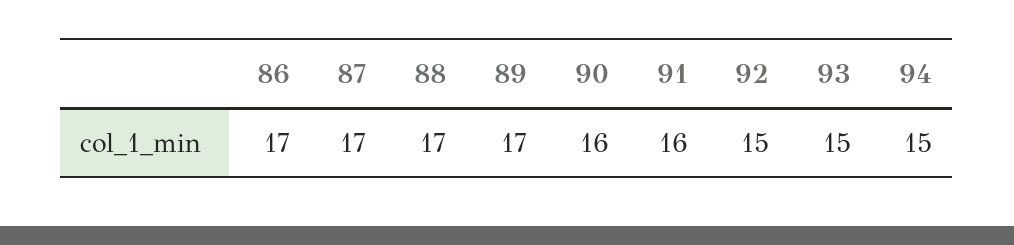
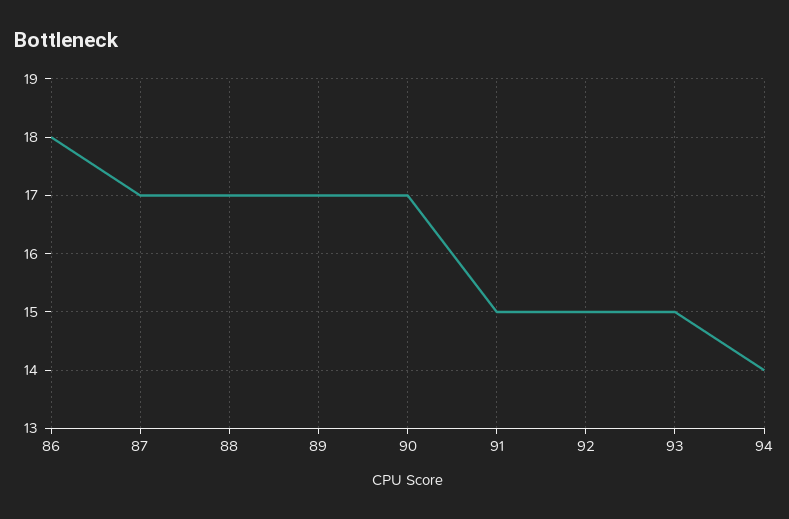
  {
-   "86": 17,
+   "86": 18,
    "87": 17,
    "88": 17,
    "89": 17,
-   "90": 16,
+   "90": 17,
-   "91": 16,
+   "91": 15,
    "92": 15,
    "93": 15,
-   "94": 15
+   "94": 14
  }

